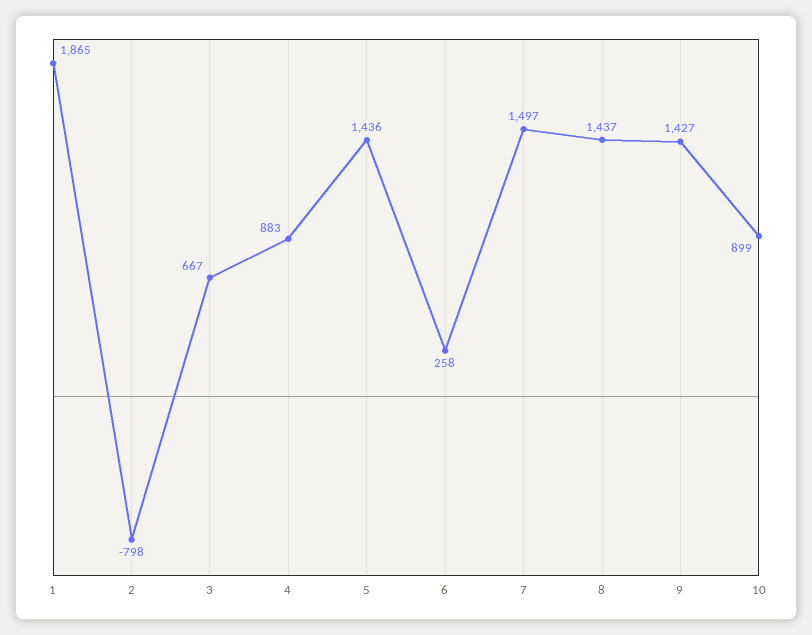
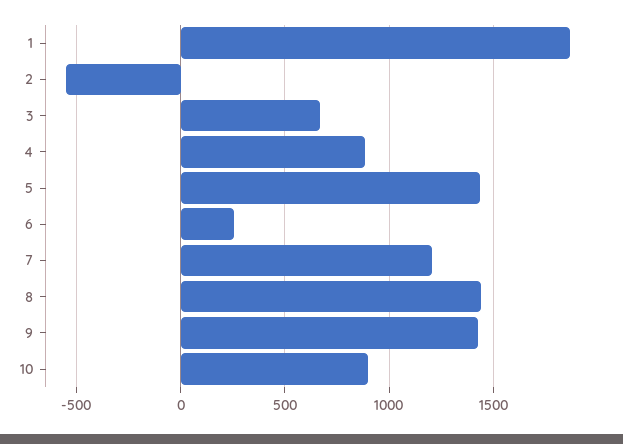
  {
    "1": 1865,
-   "2": -798,
+   "2": -550,
    "3": 667,
    "4": 883,
    "5": 1436,
    "6": 258,
-   "7": 1497,
+   "7": 1200,
    "8": 1437,
    "9": 1427,
    "10": 899
  }

